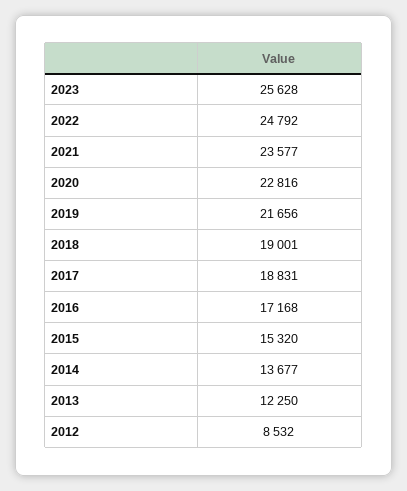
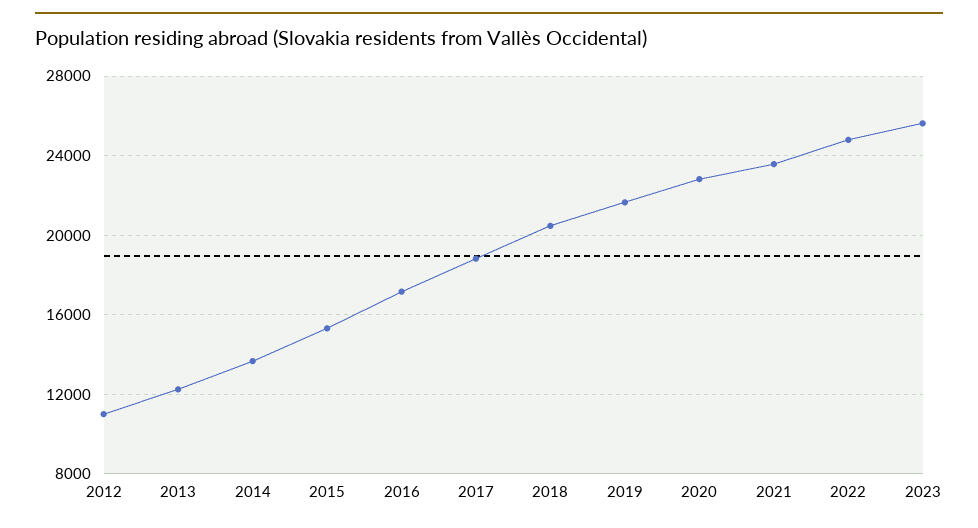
  {
    "2023": 25628,
    "2022": 24792,
    "2021": 23577,
    "2020": 22816,
    "2019": 21656,
-   "2018": 19001,
+   "2018": 20500,
    "2017": 18831,
    "2016": 17168,
    "2015": 15320,
    "2014": 13677,
    "2013": 12250,
-   "2012": 8532
+   "2012": 11000
  }

